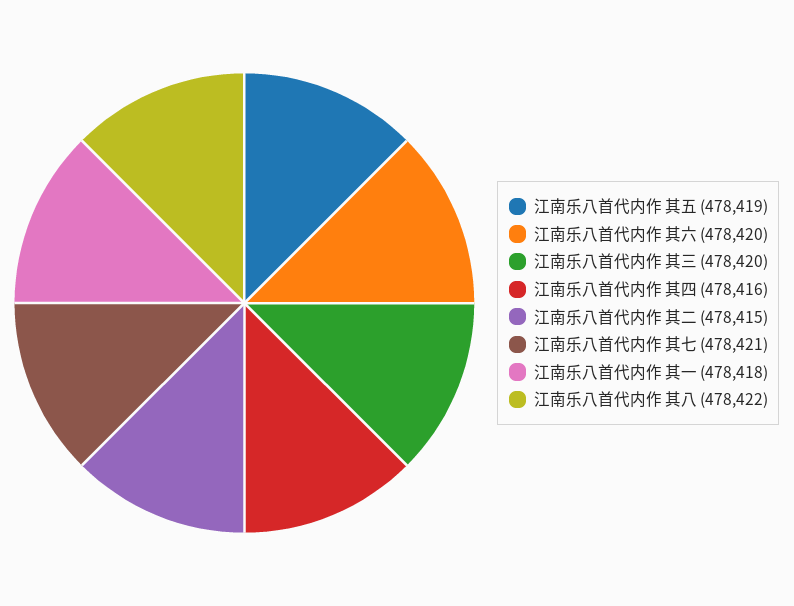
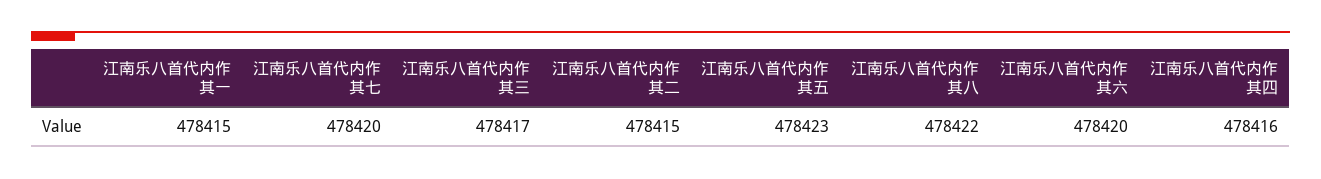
  {
-   "江南乐八首代内作 其五": 478419,
+   "江南乐八首代内作 其五": 478423,
    "江南乐八首代内作 其六": 478420,
-   "江南乐八首代内作 其三": 478420,
+   "江南乐八首代内作 其三": 478417,
    "江南乐八首代内作 其四": 478416,
    "江南乐八首代内作 其二": 478415,
-   "江南乐八首代内作 其七": 478421,
+   "江南乐八首代内作 其七": 478420,
-   "江南乐八首代内作 其一": 478418,
+   "江南乐八首代内作 其一": 478415,
    "江南乐八首代内作 其八": 478422
  }

